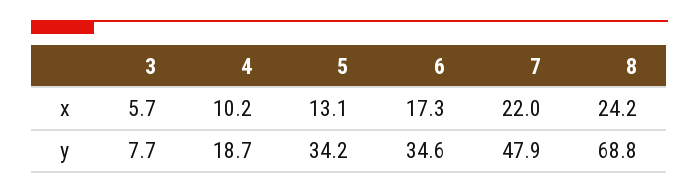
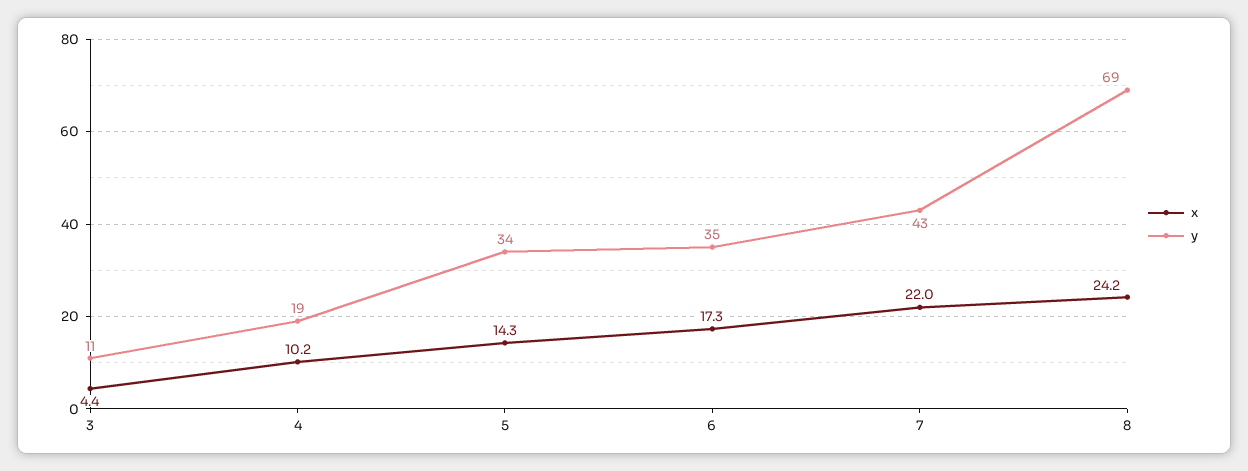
  {
    "x": {
-     "3": 5.7,
+     "3": 4.4,
      "4": 10.2,
-     "5": 13.1,
+     "5": 14.3,
      "6": 17.3,
      "7": 22,
      "8": 24.2
    },
    "y": {
-     "3": 7.7,
+     "3": 11,
      "4": 18.7,
      "5": 34.2,
      "6": 34.6,
-     "7": 47.9,
+     "7": 43,
      "8": 68.8
    }
  }

